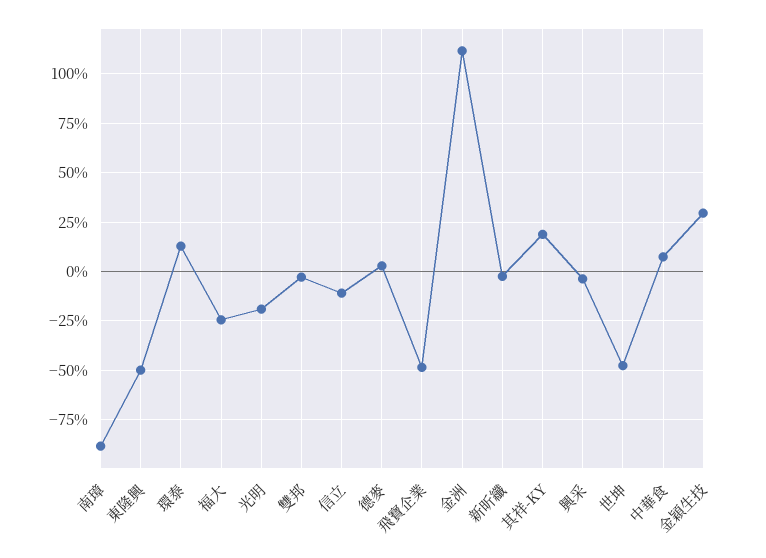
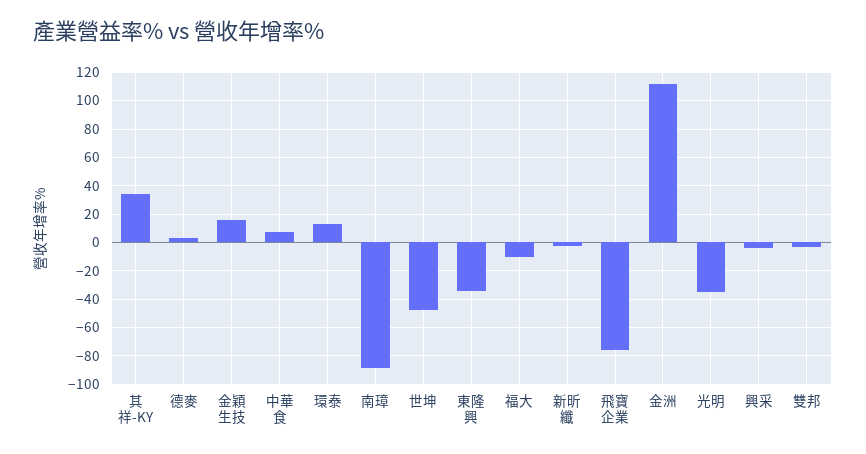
  {
    "南璋": -90,
-   "東隆興": -50,
+   "東隆興": -35,
    "環泰": 15,
-   "福大": -25,
+   "福大": -10,
-   "光明": -20,
+   "光明": -35,
    "雙邦": -5,
-   "信立": -10,
    "德麥": 5,
-   "飛寶企業": -50,
+   "飛寶企業": -75,
    "金洲": 110,
    "新昕纖": 0,
-   "其祥-KY": 20,
+   "其祥-KY": 35,
    "興采": -5,
    "世坤": -50,
    "中華食": 5,
-   "金穎生技": 30
+   "金穎生技": 15
  }

